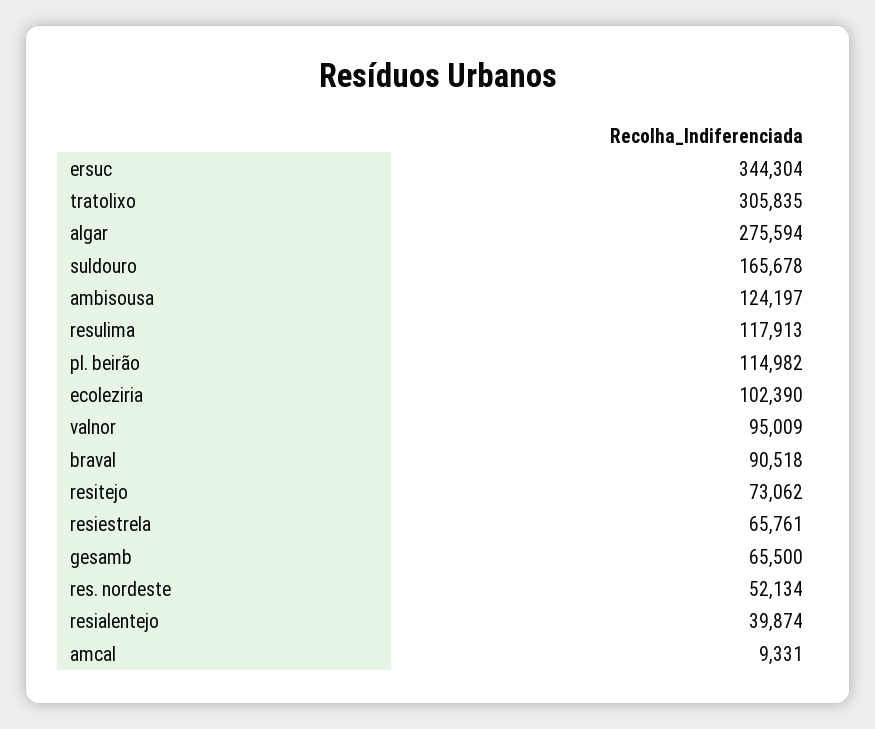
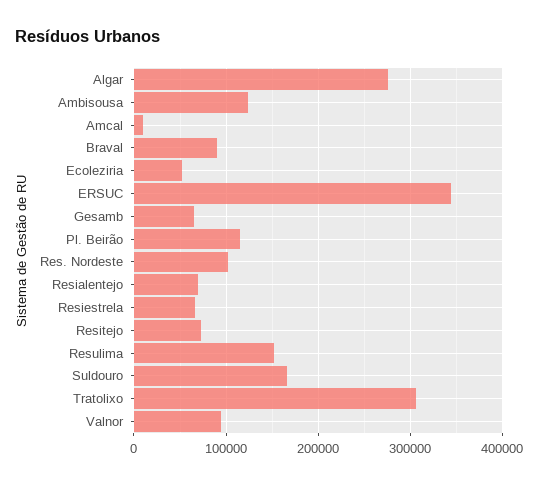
  {
    "ersuc": 344304,
    "tratolixo": 305835,
    "algar": 275594,
    "suldouro": 165678,
    "ambisousa": 124197,
-   "resulima": 117913,
+   "resulima": 150000,
    "pl. beirão": 114982,
-   "ecoleziria": 102390,
+   "ecoleziria": 50000,
    "valnor": 95009,
    "braval": 90518,
    "resitejo": 73062,
    "resiestrela": 65761,
    "gesamb": 65500,
-   "res. nordeste": 52134,
+   "res. nordeste": 100000,
-   "resialentejo": 39874,
+   "resialentejo": 70000,
    "amcal": 9331
  }

